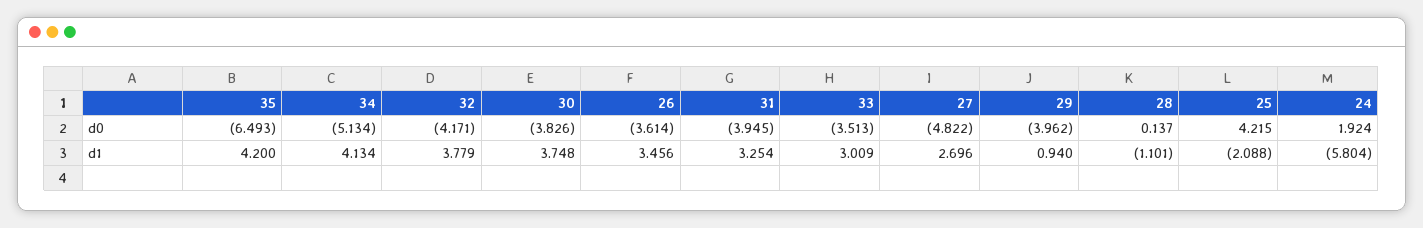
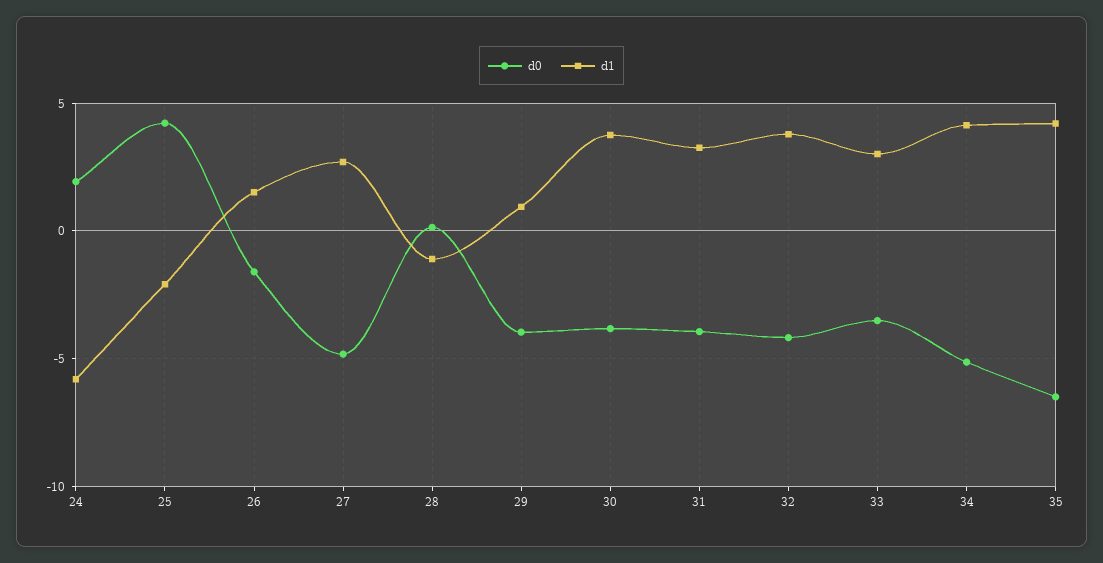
  {
    "d0": {
      "35": -6.493,
      "34": -5.134,
      "32": -4.171,
      "30": -3.826,
-     "26": -3.614,
+     "26": -1.5,
      "31": -3.945,
      "33": -3.513,
      "27": -4.822,
      "29": -3.962,
      "28": 0.137,
      "25": 4.215,
      "24": 1.924
    },
    "d1": {
      "35": 4.2,
      "34": 4.134,
      "32": 3.779,
      "30": 3.748,
-     "26": 3.456,
+     "26": 1.5,
      "31": 3.254,
      "33": 3.009,
      "27": 2.696,
      "29": 0.94,
      "28": -1.101,
      "25": -2.088,
      "24": -5.804
    }
  }

